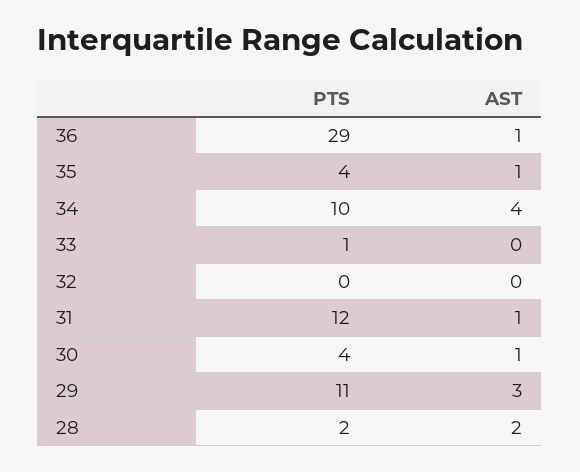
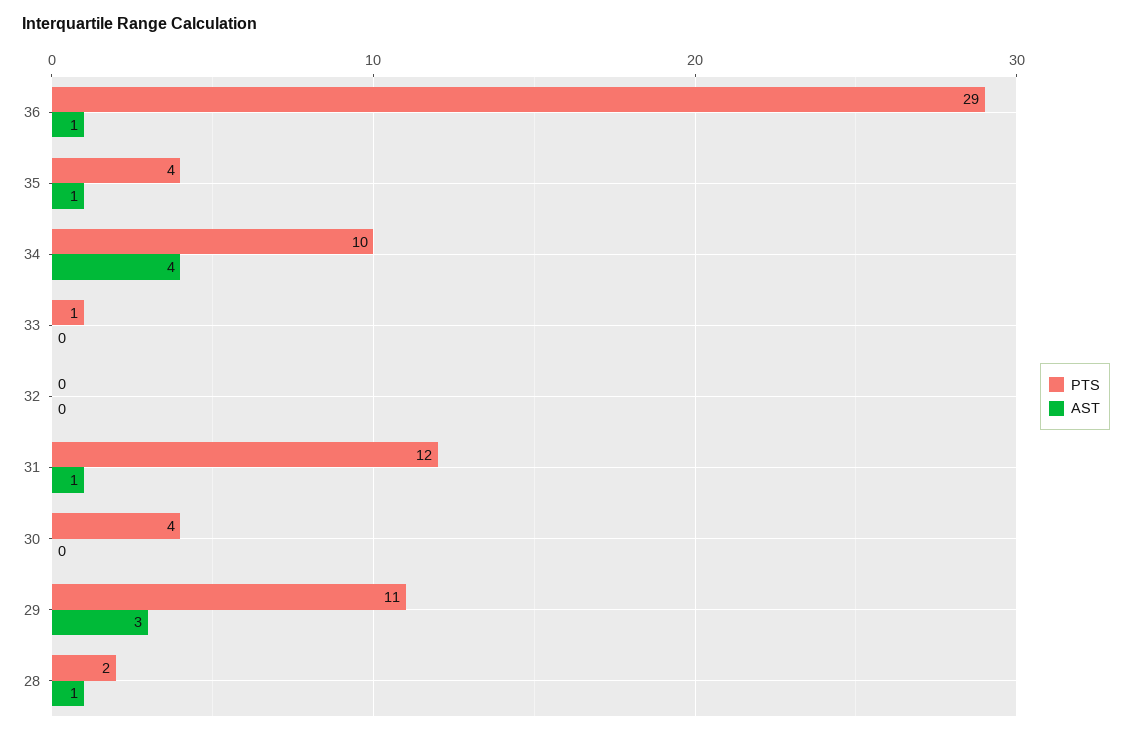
  {
    "PTS": {
      "36": 29,
      "35": 4,
      "34": 10,
      "33": 1,
      "32": 0,
      "31": 12,
      "30": 4,
      "29": 11,
      "28": 2
    },
    "AST": {
      "36": 1,
      "35": 1,
      "34": 4,
      "33": 0,
      "32": 0,
      "31": 1,
-     "30": 1,
+     "30": 0,
      "29": 3,
-     "28": 2
+     "28": 1
    }
  }

